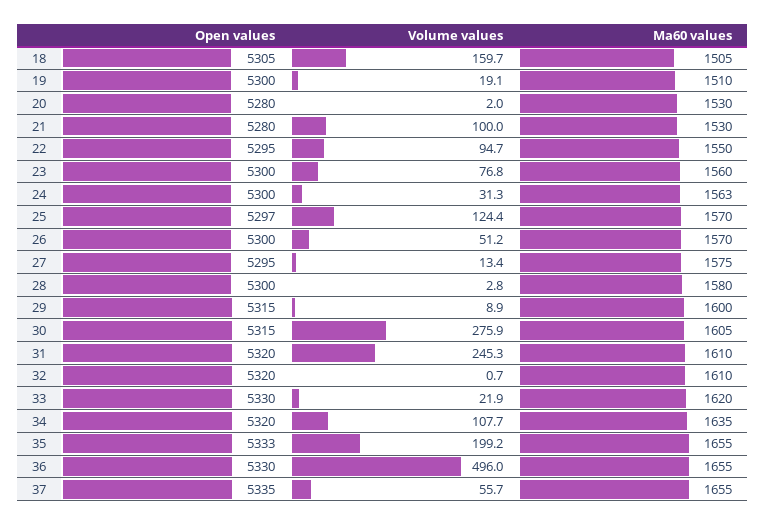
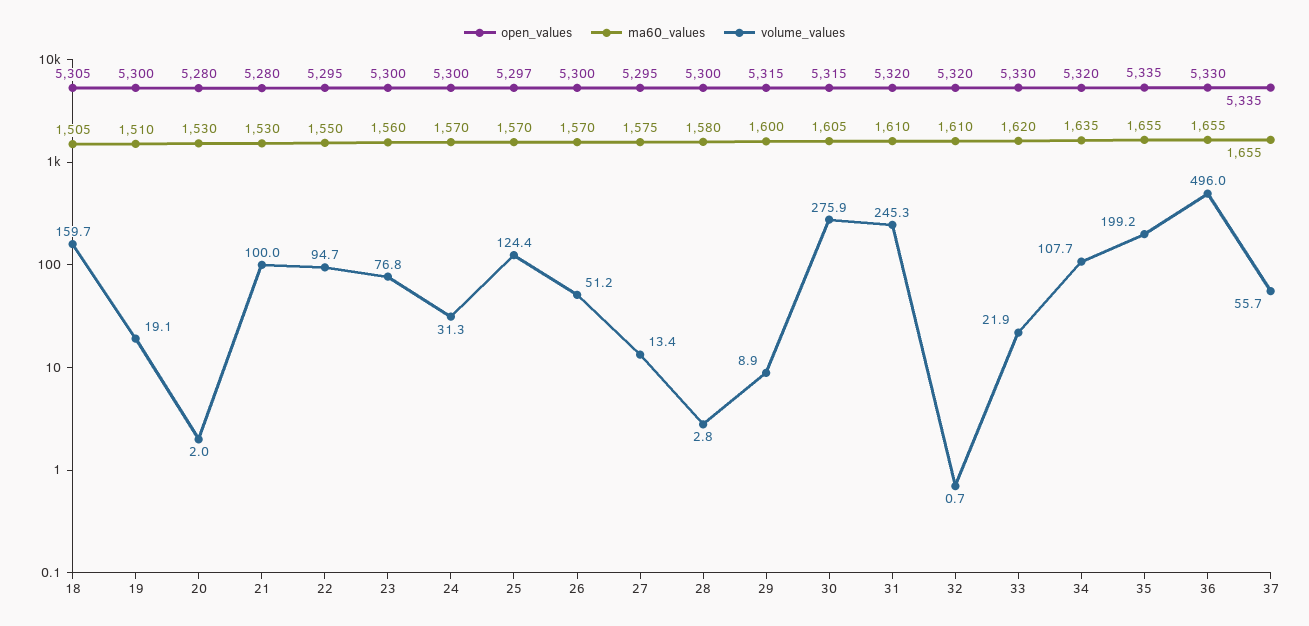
  {
    "Open values": {
      "18": 5305,
      "19": 5300,
      "20": 5280,
      "21": 5280,
      "22": 5295,
      "23": 5300,
      "24": 5300,
      "25": 5297,
      "26": 5300,
      "27": 5295,
      "28": 5300,
      "29": 5315,
      "30": 5315,
      "31": 5320,
      "32": 5320,
      "33": 5330,
      "34": 5320,
-     "35": 5333,
+     "35": 5335,
      "36": 5330,
      "37": 5335
    },
    "Volume values": {
      "18": 159.7,
      "19": 19.1,
      "20": 2,
      "21": 100,
      "22": 94.7,
      "23": 76.8,
      "24": 31.3,
      "25": 124.4,
      "26": 51.2,
      "27": 13.4,
      "28": 2.8,
      "29": 8.9,
      "30": 275.9,
      "31": 245.3,
      "32": 0.7,
      "33": 21.9,
      "34": 107.7,
      "35": 199.2,
      "36": 496,
      "37": 55.7
    },
    "Ma60 values": {
      "18": 1505,
      "19": 1510,
      "20": 1530,
      "21": 1530,
      "22": 1550,
      "23": 1560,
-     "24": 1563,
+     "24": 1570,
      "25": 1570,
      "26": 1570,
      "27": 1575,
      "28": 1580,
      "29": 1600,
      "30": 1605,
      "31": 1610,
      "32": 1610,
      "33": 1620,
      "34": 1635,
      "35": 1655,
      "36": 1655,
      "37": 1655
    }
  }

